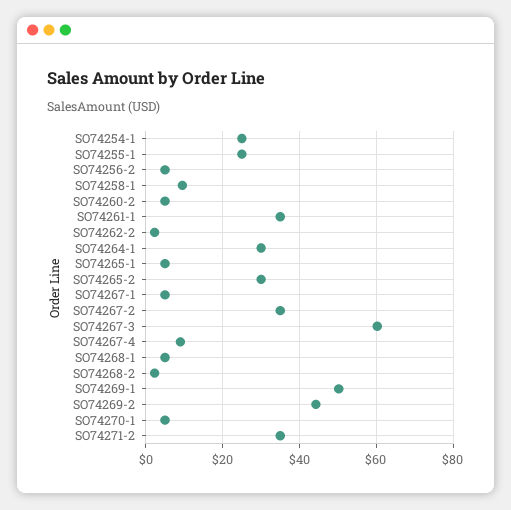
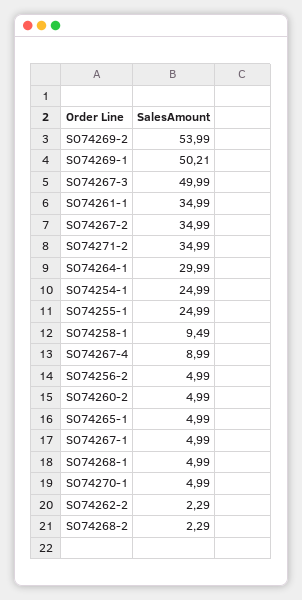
  {
    "SO74254-1": 24.99,
    "SO74255-1": 24.99,
    "SO74256-2": 4.99,
    "SO74258-1": 9.49,
    "SO74260-2": 4.99,
    "SO74261-1": 34.99,
    "SO74262-2": 2.29,
    "SO74264-1": 29.99,
    "SO74265-1": 4.99,
-   "SO74265-2": 30,
    "SO74267-1": 4.99,
    "SO74267-2": 34.99,
-   "SO74267-3": 60,
+   "SO74267-3": 49.99,
    "SO74267-4": 8.99,
    "SO74268-1": 4.99,
    "SO74268-2": 2.29,
    "SO74269-1": 50.21,
-   "SO74269-2": 44,
+   "SO74269-2": 53.99,
    "SO74270-1": 4.99,
    "SO74271-2": 34.99
  }

